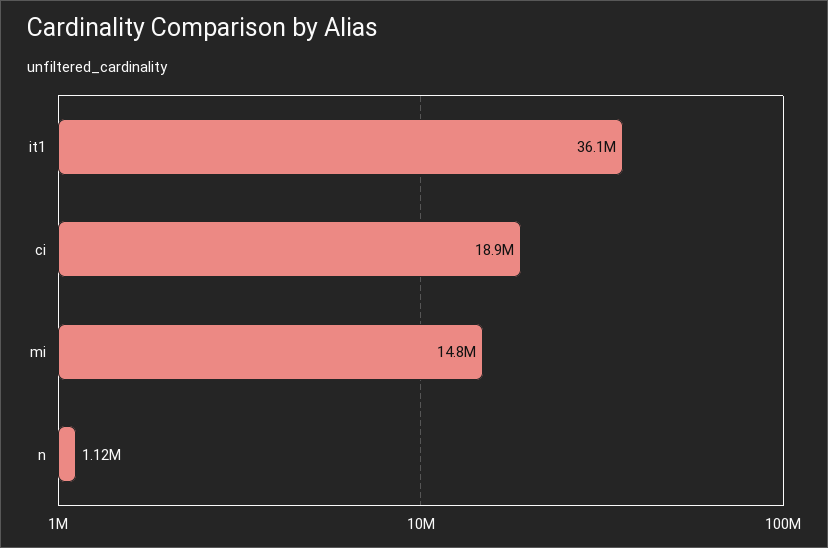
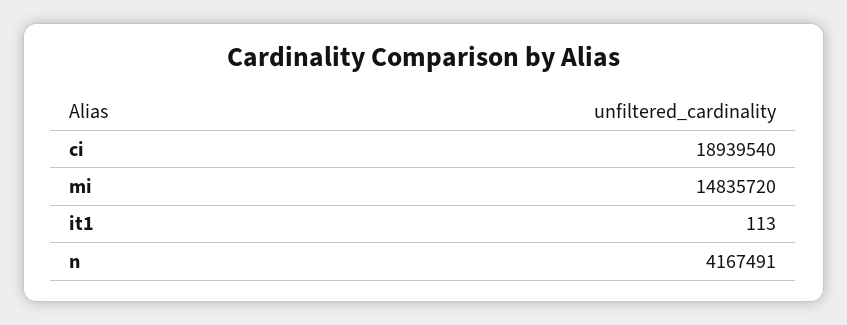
  {
-   "it1": 36100000,
+   "it1": 113,
    "ci": 18939540,
    "mi": 14835720,
-   "n": 1120000
+   "n": 4167491
  }

